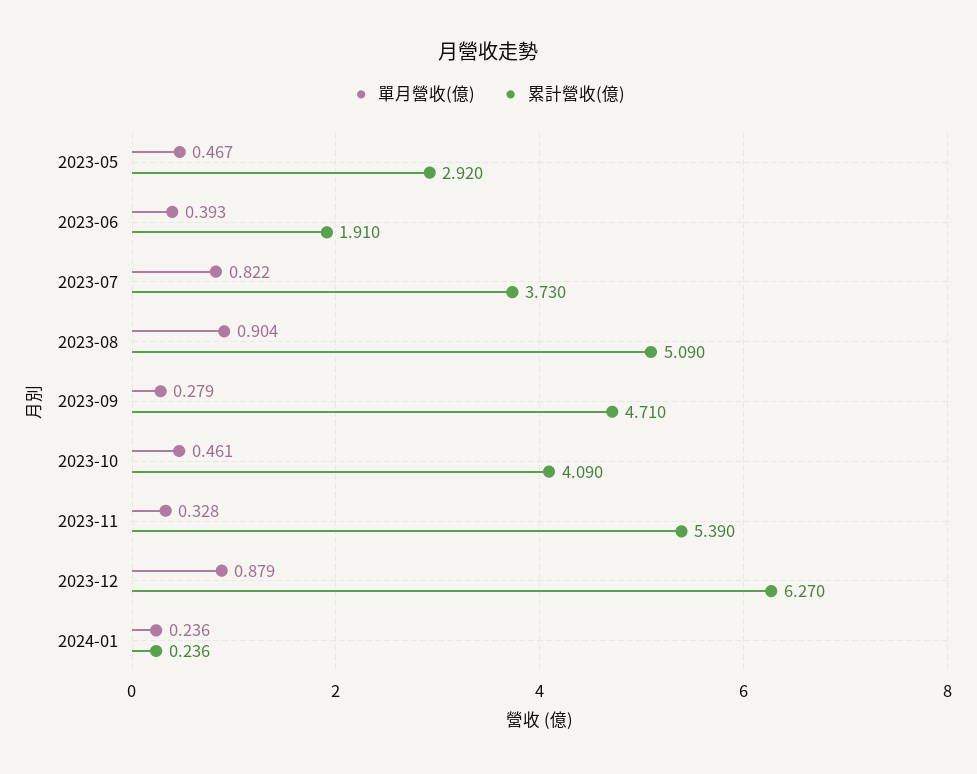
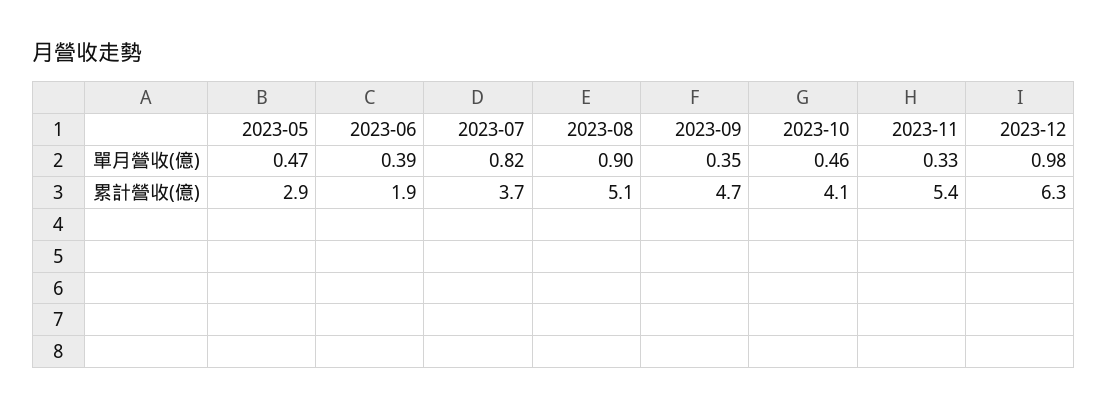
  {
    "單月營收(億)": {
      "2023-05": 0.467,
      "2023-06": 0.393,
      "2023-07": 0.822,
      "2023-08": 0.904,
-     "2023-09": 0.279,
+     "2023-09": 0.35,
      "2023-10": 0.461,
      "2023-11": 0.328,
-     "2023-12": 0.879,
+     "2023-12": 0.98
-     "2024-01": 0.236
    },
    "累計營收(億)": {
      "2023-05": 2.92,
      "2023-06": 1.91,
      "2023-07": 3.73,
      "2023-08": 5.09,
      "2023-09": 4.71,
      "2023-10": 4.09,
      "2023-11": 5.39,
-     "2023-12": 6.27,
+     "2023-12": 6.27
-     "2024-01": 0.236
    }
  }

